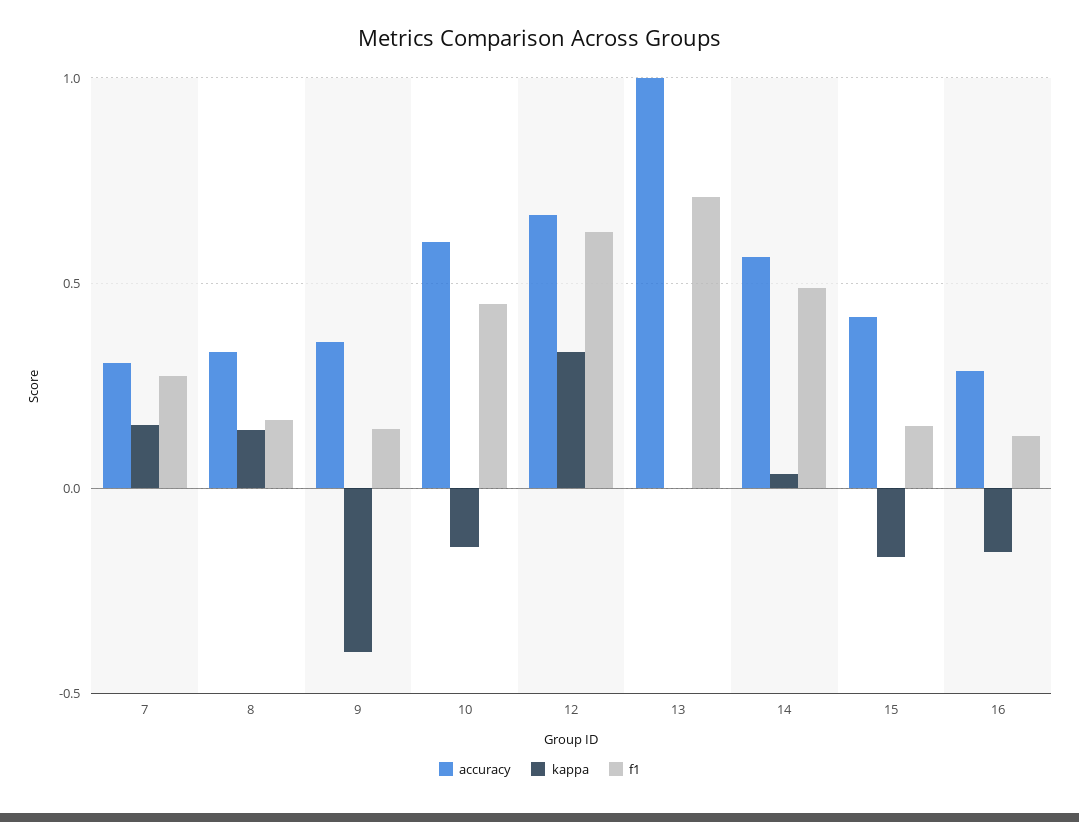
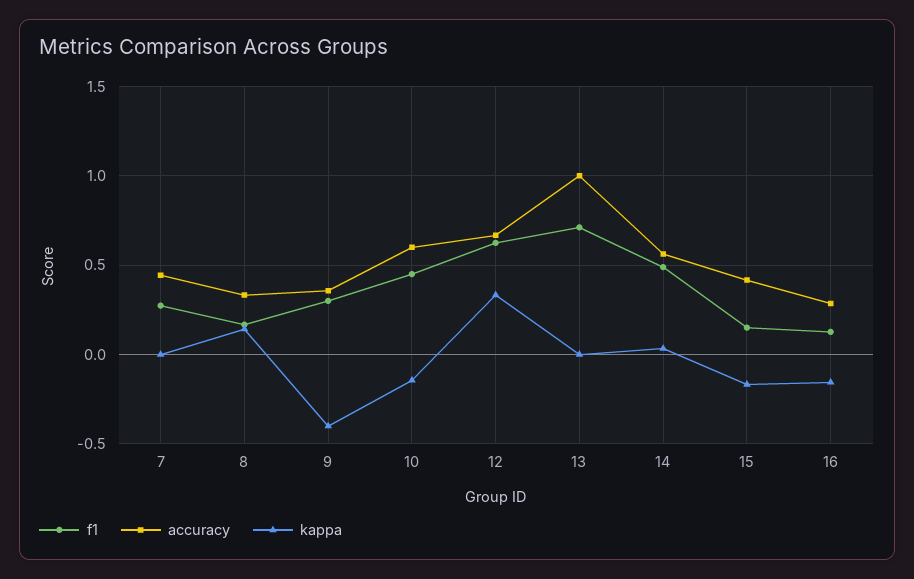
  {
    "accuracy": {
-     "7": 0.3,
+     "7": 0.45,
      "8": 0.35,
      "9": 0.35,
      "10": 0.6,
      "12": 0.65,
      "13": 1,
      "14": 0.55,
      "15": 0.4,
      "16": 0.3
    },
    "kappa": {
-     "7": 0.15,
+     "7": 0,
      "8": 0.15,
      "9": -0.4,
      "10": -0.15,
      "12": 0.35,
      "13": 0,
      "14": 0.05,
      "15": -0.15,
      "16": -0.15
    },
    "f1": {
      "7": 0.25,
      "8": 0.15,
-     "9": 0.15,
+     "9": 0.3,
      "10": 0.45,
      "12": 0.65,
      "13": 0.7,
      "14": 0.5,
      "15": 0.15,
      "16": 0.15
    }
  }

